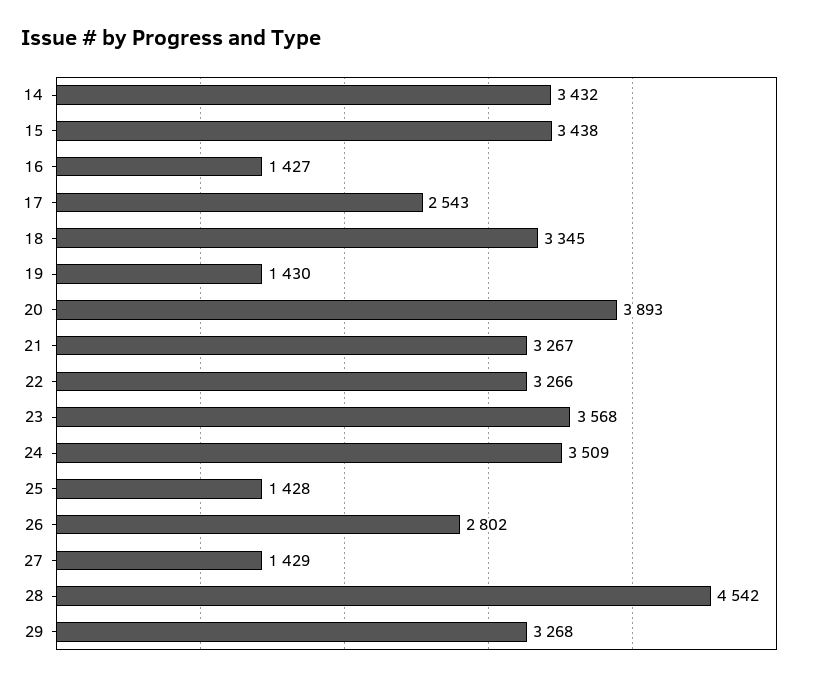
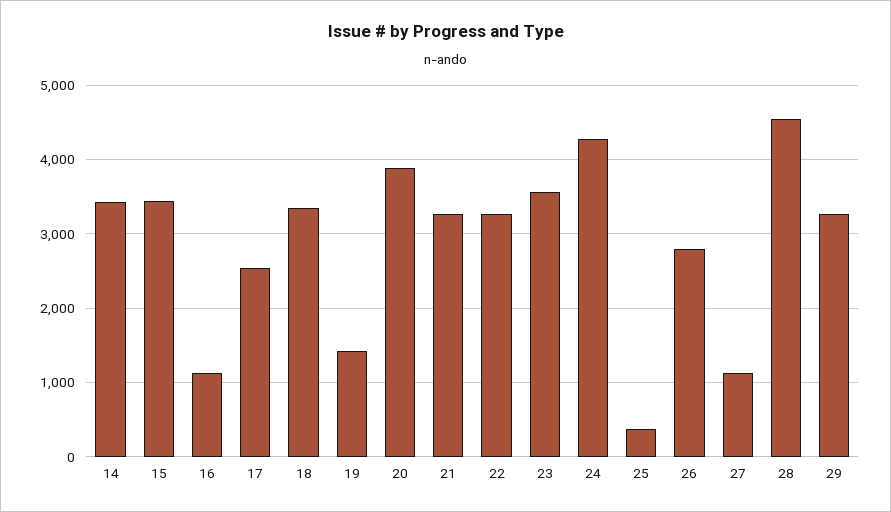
  {
    "14": 3432,
    "15": 3438,
-   "16": 1427,
+   "16": 1100,
    "17": 2543,
    "18": 3345,
    "19": 1430,
    "20": 3893,
    "21": 3267,
    "22": 3266,
    "23": 3568,
-   "24": 3509,
+   "24": 4300,
-   "25": 1428,
+   "25": 400,
    "26": 2802,
-   "27": 1429,
+   "27": 1100,
    "28": 4542,
    "29": 3268
  }

